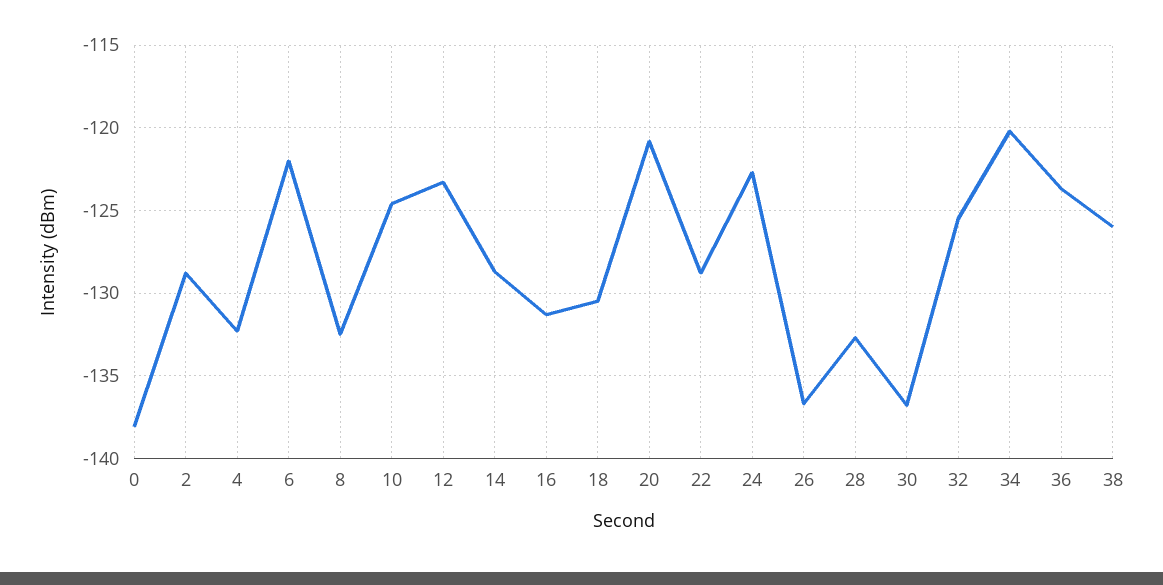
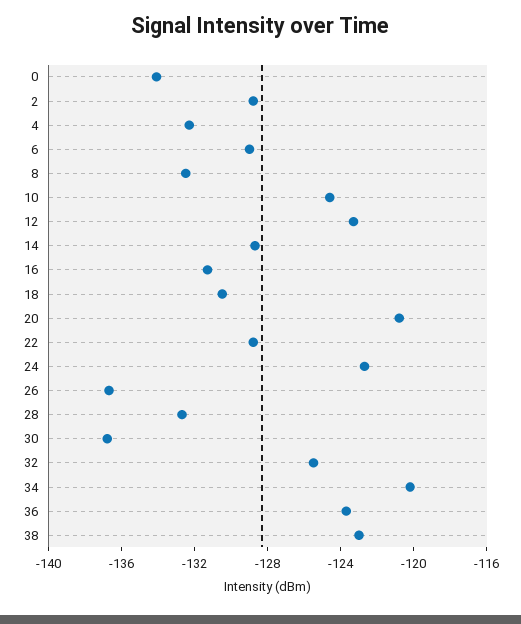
  {
-   "0": -138,
+   "0": -134,
    "2": -129,
    "4": -132.5,
-   "6": -122,
+   "6": -129,
    "8": -132.5,
    "10": -124.5,
    "12": -123.5,
    "14": -128.5,
    "16": -131.5,
    "18": -130.5,
    "20": -121,
    "22": -129,
    "24": -122.5,
    "26": -136.5,
    "28": -132.5,
    "30": -137,
    "32": -125.5,
    "34": -120,
    "36": -123.5,
-   "38": -126
+   "38": -123
  }

